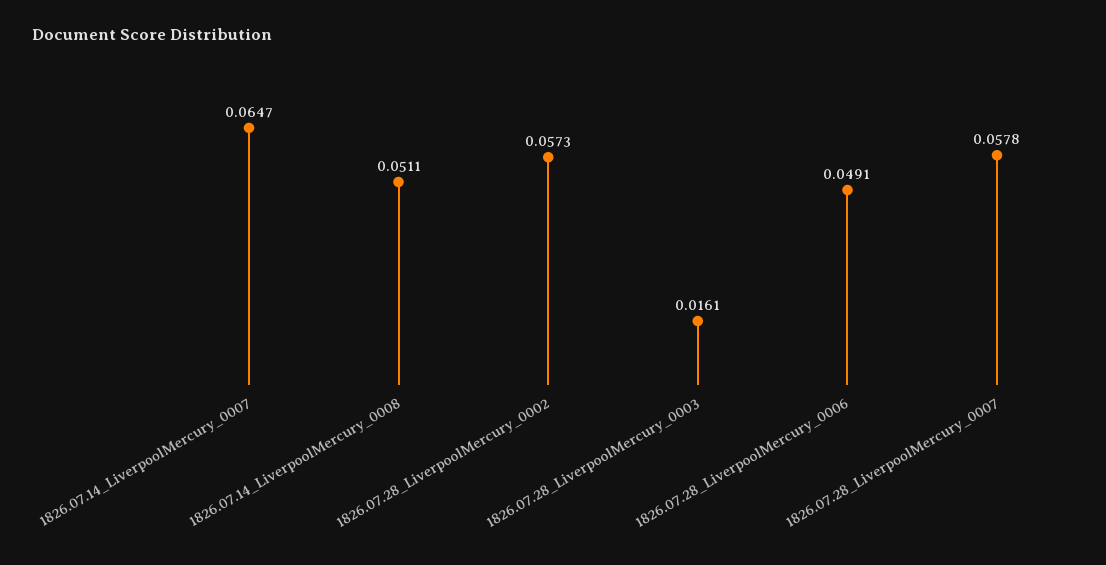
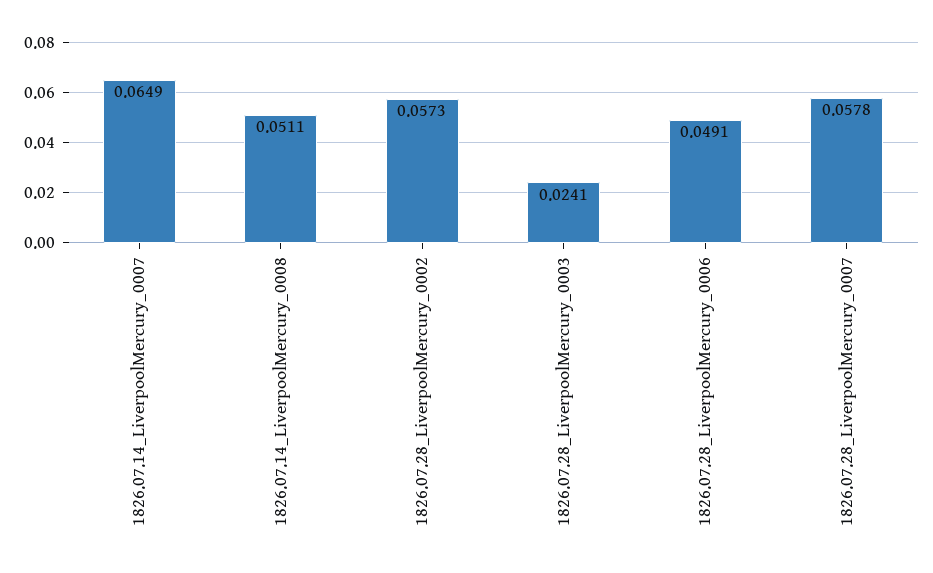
  {
-   "1826.07.14_LiverpoolMercury_0007": 0.0647,
+   "1826.07.14_LiverpoolMercury_0007": 0.0649,
    "1826.07.14_LiverpoolMercury_0008": 0.0511,
    "1826.07.28_LiverpoolMercury_0002": 0.0573,
-   "1826.07.28_LiverpoolMercury_0003": 0.0161,
+   "1826.07.28_LiverpoolMercury_0003": 0.0241,
    "1826.07.28_LiverpoolMercury_0006": 0.0491,
    "1826.07.28_LiverpoolMercury_0007": 0.0578
  }

